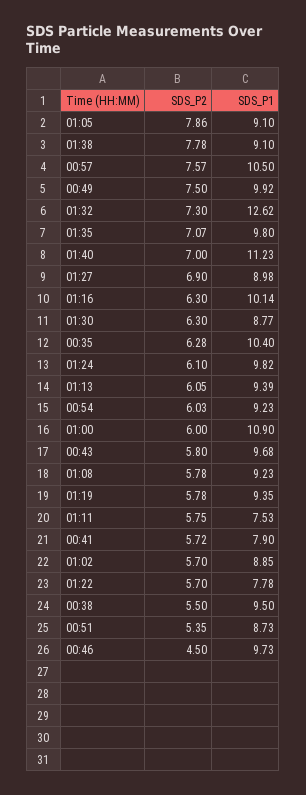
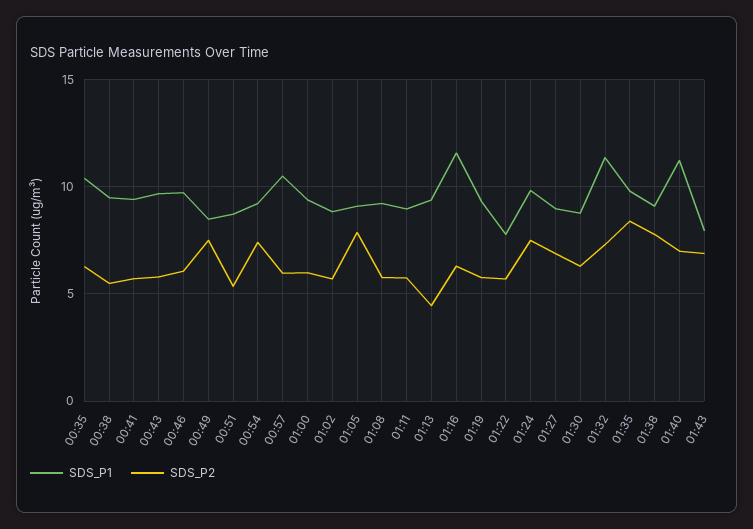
  {
    "SDS_P2": {
      "01:05": 7.86,
      "01:38": 7.78,
-     "00:57": 7.57,
+     "00:57": 6,
      "00:49": 7.5,
      "01:32": 7.3,
-     "01:35": 7.07,
+     "01:35": 8.5,
      "01:40": 7,
      "01:27": 6.9,
      "01:16": 6.3,
      "01:30": 6.3,
      "00:35": 6.28,
-     "01:24": 6.1,
+     "01:24": 7.5,
-     "01:13": 6.05,
+     "01:13": 4.5,
-     "00:54": 6.03,
+     "00:54": 7.5,
      "01:00": 6,
      "00:43": 5.8,
      "01:08": 5.78,
      "01:19": 5.78,
      "01:11": 5.75,
      "00:41": 5.72,
      "01:02": 5.7,
      "01:22": 5.7,
      "00:38": 5.5,
      "00:51": 5.35,
-     "00:46": 4.5
+     "00:46": 6,
+     "01:43": 7
    },
    "SDS_P1": {
      "01:05": 9.1,
      "01:38": 9.1,
      "00:57": 10.5,
-     "00:49": 9.92,
+     "00:49": 8.5,
-     "01:32": 12.62,
+     "01:32": 11.5,
      "01:35": 9.8,
      "01:40": 11.23,
      "01:27": 8.98,
-     "01:16": 10.14,
+     "01:16": 11.5,
      "01:30": 8.77,
      "00:35": 10.4,
      "01:24": 9.82,
      "01:13": 9.39,
      "00:54": 9.23,
-     "01:00": 10.9,
+     "01:00": 9.5,
      "00:43": 9.68,
      "01:08": 9.23,
      "01:19": 9.35,
-     "01:11": 7.53,
+     "01:11": 9,
-     "00:41": 7.9,
+     "00:41": 9.5,
      "01:02": 8.85,
      "01:22": 7.78,
      "00:38": 9.5,
      "00:51": 8.73,
-     "00:46": 9.73
+     "00:46": 9.73,
+     "01:43": 8
    }
  }

